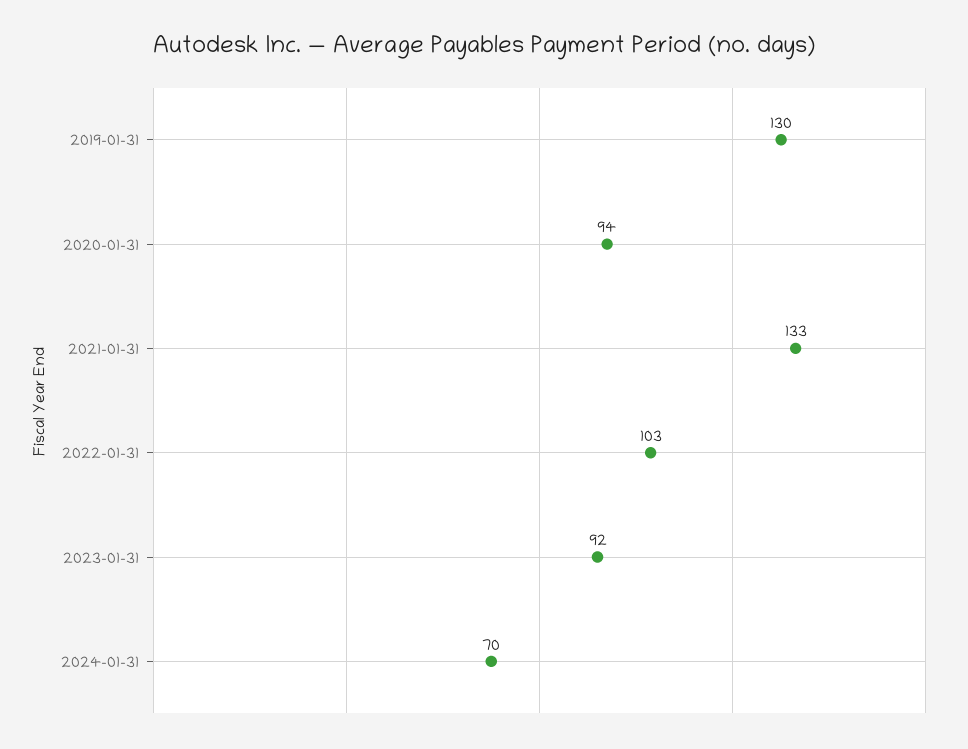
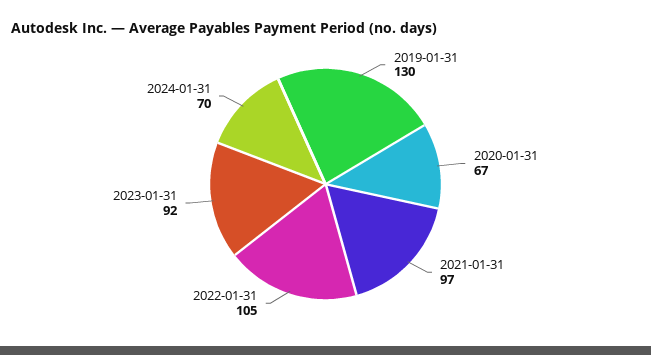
  {
    "2019-01-31": 130,
-   "2020-01-31": 94,
+   "2020-01-31": 67,
-   "2021-01-31": 133,
+   "2021-01-31": 97,
-   "2022-01-31": 103,
+   "2022-01-31": 105,
    "2023-01-31": 92,
    "2024-01-31": 70
  }

